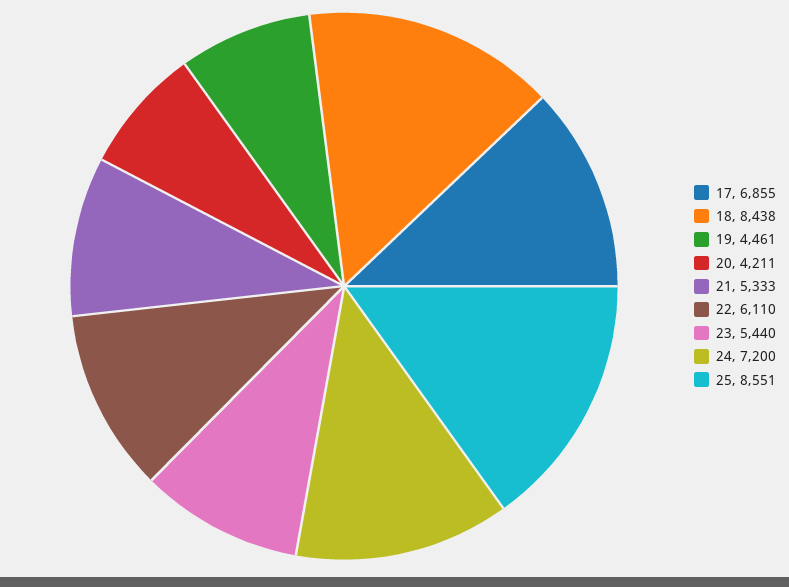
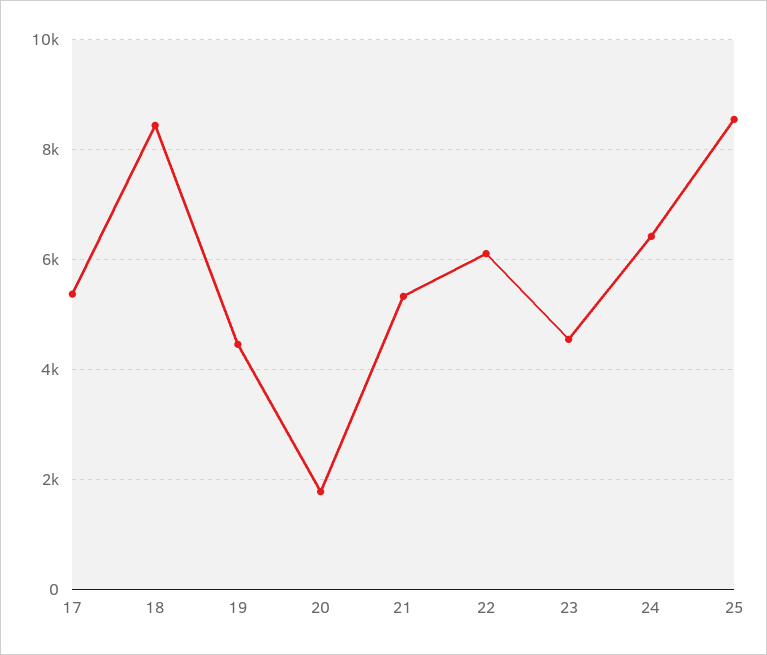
  {
-   "17": 6855,
+   "17": 5400,
    "18": 8438,
    "19": 4461,
-   "20": 4211,
+   "20": 1800,
    "21": 5333,
    "22": 6110,
-   "23": 5440,
+   "23": 4600,
-   "24": 7200,
+   "24": 6400,
    "25": 8551
  }

